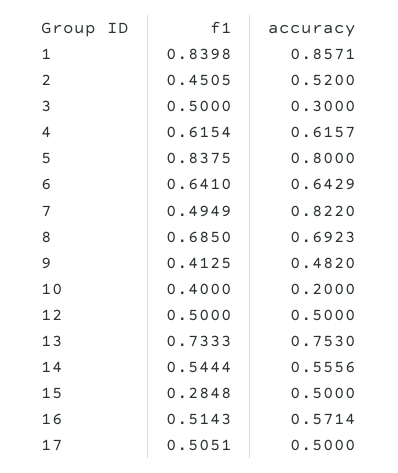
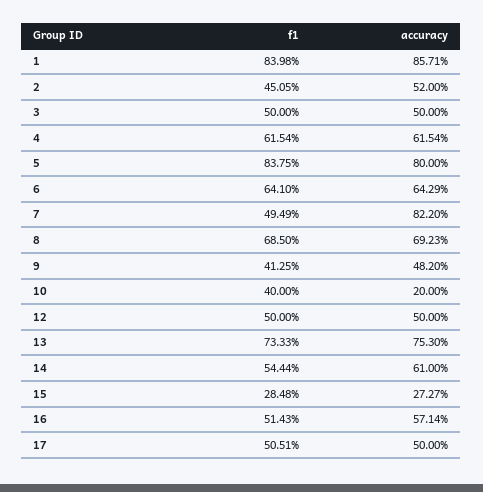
  {
    "f1": {
      "1": 0.8398,
      "2": 0.4505,
      "3": 0.5,
      "4": 0.6154,
      "5": 0.8375,
      "6": 0.641,
      "7": 0.4949,
      "8": 0.685,
      "9": 0.4125,
      "10": 0.4,
      "12": 0.5,
      "13": 0.7333,
      "14": 0.5444,
      "15": 0.2848,
      "16": 0.5143,
      "17": 0.5051
    },
    "accuracy": {
      "1": 0.8571,
      "2": 0.52,
-     "3": 0.3,
+     "3": 0.5,
-     "4": 0.6157,
+     "4": 0.6154,
      "5": 0.8,
      "6": 0.6429,
      "7": 0.822,
      "8": 0.6923,
      "9": 0.482,
      "10": 0.2,
      "12": 0.5,
      "13": 0.753,
-     "14": 0.5556,
+     "14": 0.61,
-     "15": 0.5,
+     "15": 0.2727,
      "16": 0.5714,
      "17": 0.5
    }
  }

